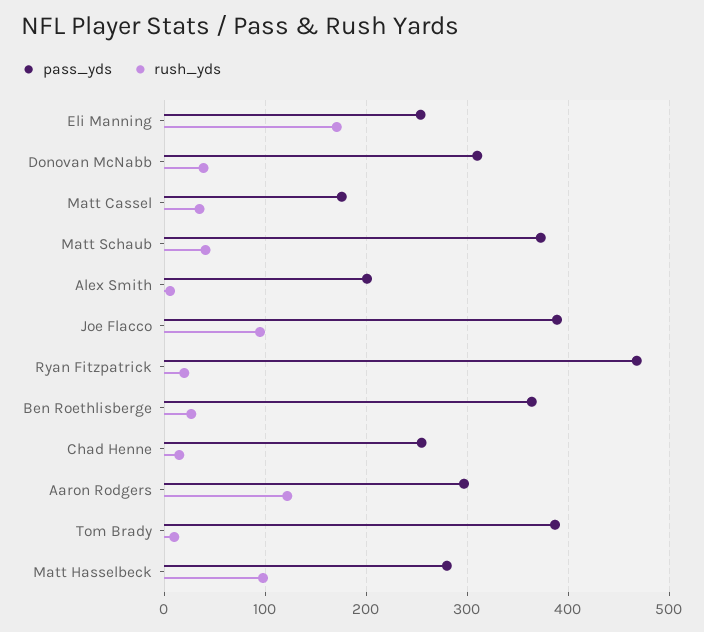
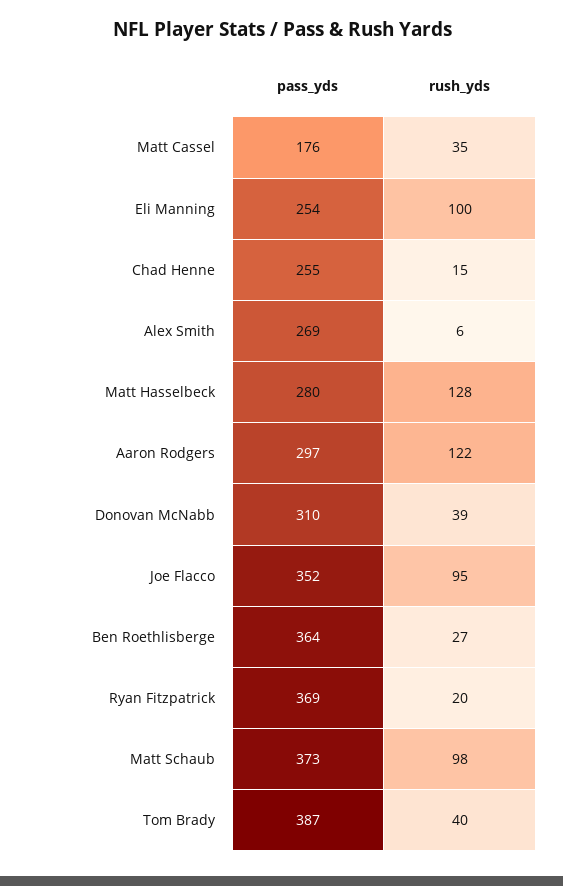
  {
    "pass_yds": {
      "Eli Manning": 254,
      "Donovan McNabb": 310,
      "Matt Cassel": 176,
      "Matt Schaub": 373,
-     "Alex Smith": 200,
+     "Alex Smith": 269,
-     "Joe Flacco": 390,
+     "Joe Flacco": 352,
-     "Ryan Fitzpatrick": 470,
+     "Ryan Fitzpatrick": 369,
      "Ben Roethlisberge": 364,
      "Chad Henne": 255,
      "Aaron Rodgers": 297,
      "Tom Brady": 387,
      "Matt Hasselbeck": 280
    },
    "rush_yds": {
-     "Eli Manning": 170,
+     "Eli Manning": 100,
      "Donovan McNabb": 39,
      "Matt Cassel": 35,
-     "Matt Schaub": 40,
+     "Matt Schaub": 98,
      "Alex Smith": 6,
      "Joe Flacco": 95,
      "Ryan Fitzpatrick": 20,
      "Ben Roethlisberge": 27,
      "Chad Henne": 15,
      "Aaron Rodgers": 122,
-     "Tom Brady": 10,
+     "Tom Brady": 40,
-     "Matt Hasselbeck": 100
+     "Matt Hasselbeck": 128
    }
  }

